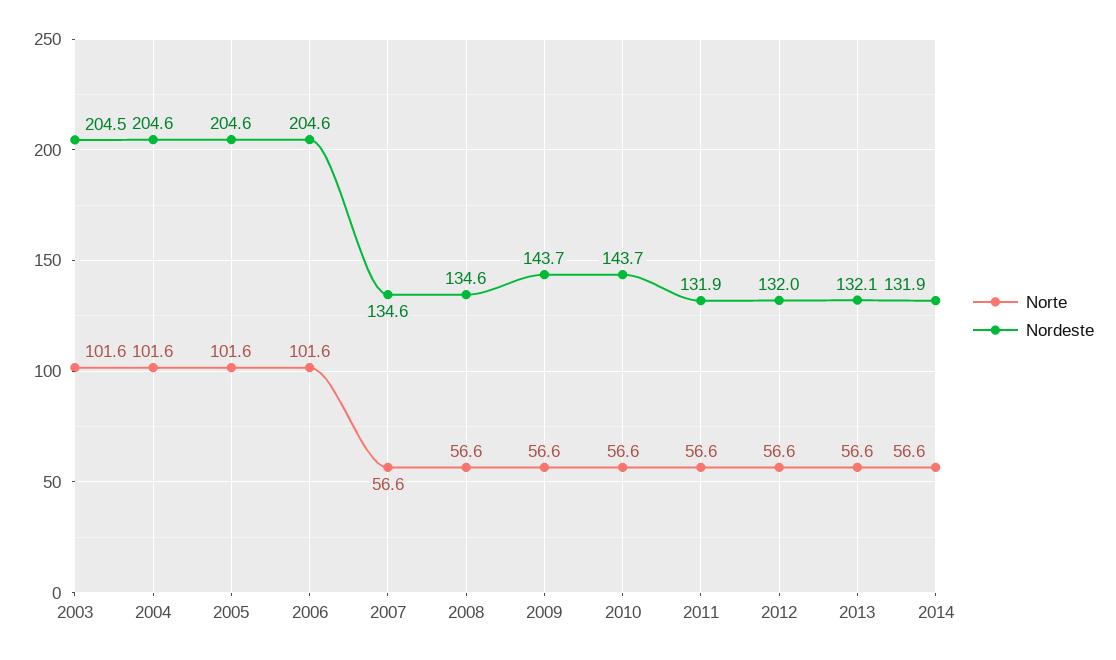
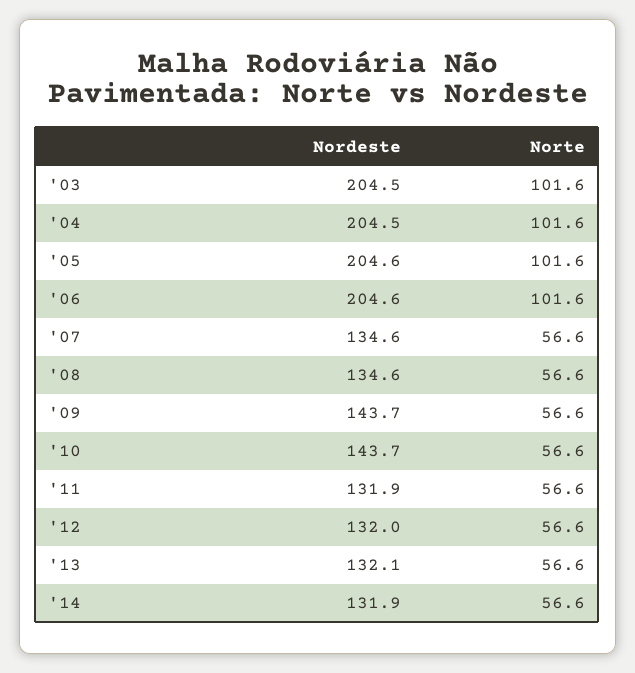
  {
    "Norte": {
      "2003": 101.6,
      "2004": 101.6,
      "2005": 101.6,
      "2006": 101.6,
      "2007": 56.6,
      "2008": 56.6,
      "2009": 56.6,
      "2010": 56.6,
      "2011": 56.6,
      "2012": 56.6,
      "2013": 56.6,
      "2014": 56.6
    },
    "Nordeste": {
      "2003": 204.5,
-     "2004": 204.6,
+     "2004": 204.5,
      "2005": 204.6,
      "2006": 204.6,
      "2007": 134.6,
      "2008": 134.6,
      "2009": 143.7,
      "2010": 143.7,
      "2011": 131.9,
      "2012": 132,
      "2013": 132.1,
      "2014": 131.9
    }
  }

